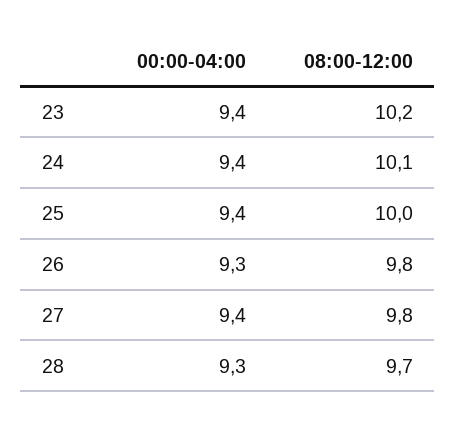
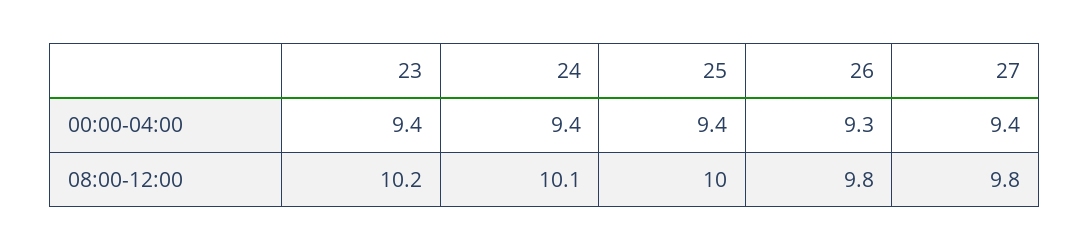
  {
    "00:00-04:00": {
      "23": 9.4,
      "24": 9.4,
      "25": 9.4,
      "26": 9.3,
-     "27": 9.4,
+     "27": 9.4
-     "28": 9.3
    },
    "08:00-12:00": {
      "23": 10.2,
      "24": 10.1,
      "25": 10,
      "26": 9.8,
-     "27": 9.8,
+     "27": 9.8
-     "28": 9.7
    }
  }

